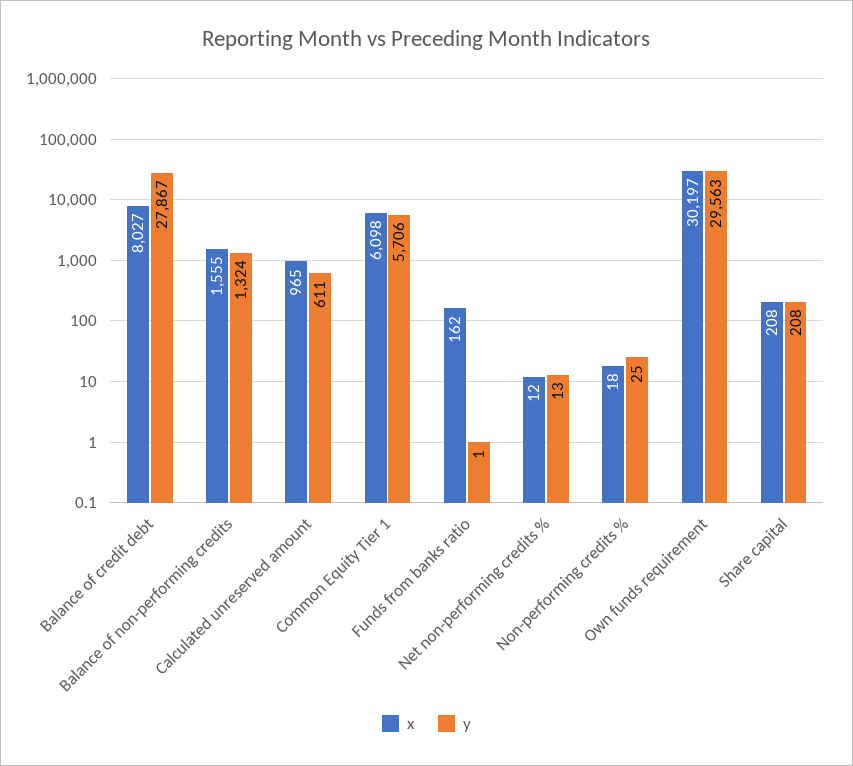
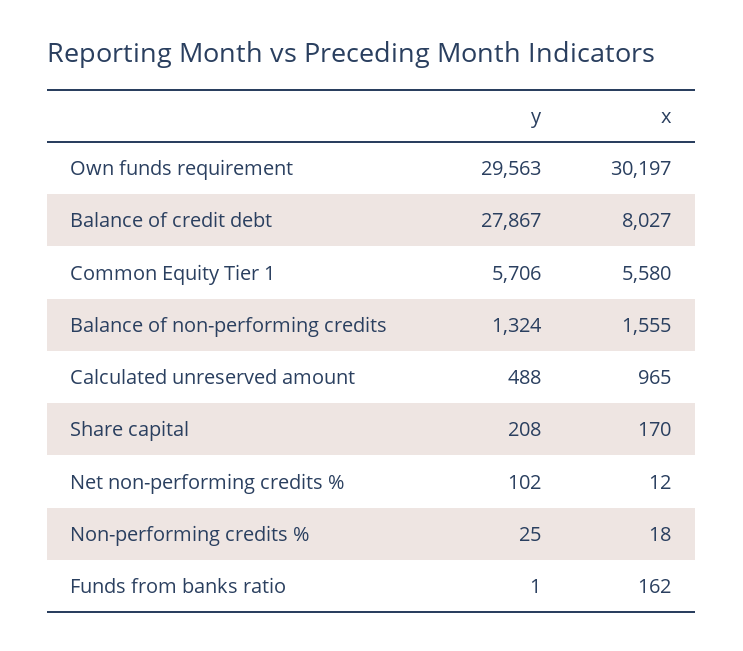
  {
    "x": {
      "Balance of credit debt": 8027,
      "Balance of non-performing credits": 1555,
      "Calculated unreserved amount": 965,
-     "Common Equity Tier 1": 6098,
+     "Common Equity Tier 1": 5580,
      "Funds from banks ratio": 162,
      "Net non-performing credits %": 12,
      "Non-performing credits %": 18,
      "Own funds requirement": 30197,
-     "Share capital": 208
+     "Share capital": 170
    },
    "y": {
      "Balance of credit debt": 27867,
      "Balance of non-performing credits": 1324,
-     "Calculated unreserved amount": 611,
+     "Calculated unreserved amount": 488,
      "Common Equity Tier 1": 5706,
      "Funds from banks ratio": 1,
-     "Net non-performing credits %": 13,
+     "Net non-performing credits %": 102,
      "Non-performing credits %": 25,
      "Own funds requirement": 29563,
      "Share capital": 208
    }
  }

